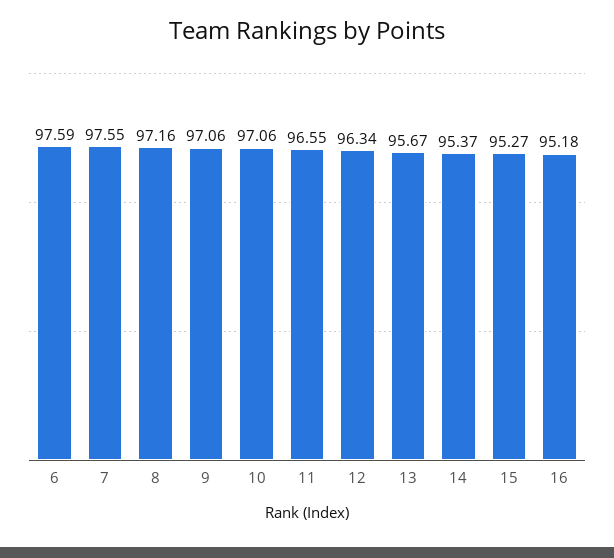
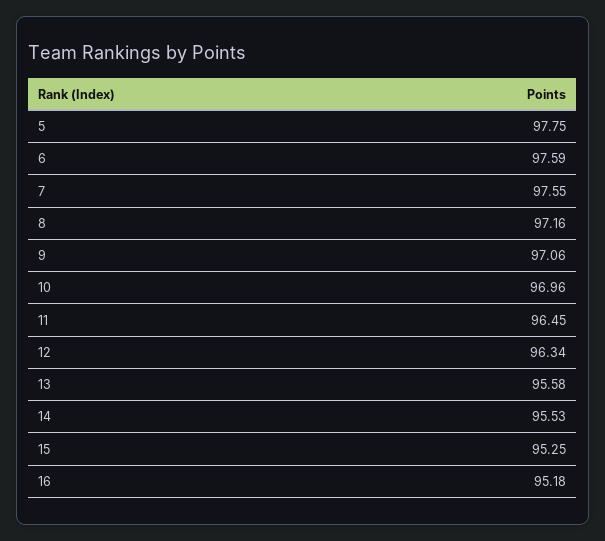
  {
    "6": 97.59,
    "7": 97.55,
    "8": 97.16,
    "9": 97.06,
-   "10": 97.06,
+   "10": 96.96,
-   "11": 96.55,
+   "11": 96.45,
    "12": 96.34,
-   "13": 95.67,
+   "13": 95.58,
-   "14": 95.37,
+   "14": 95.53,
-   "15": 95.27,
+   "15": 95.25,
-   "16": 95.18
+   "16": 95.18,
+   "5": 97.75
  }

